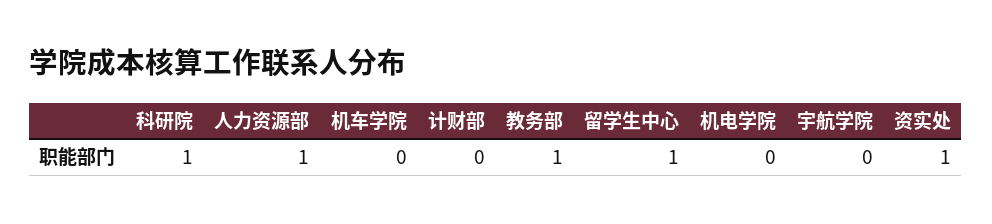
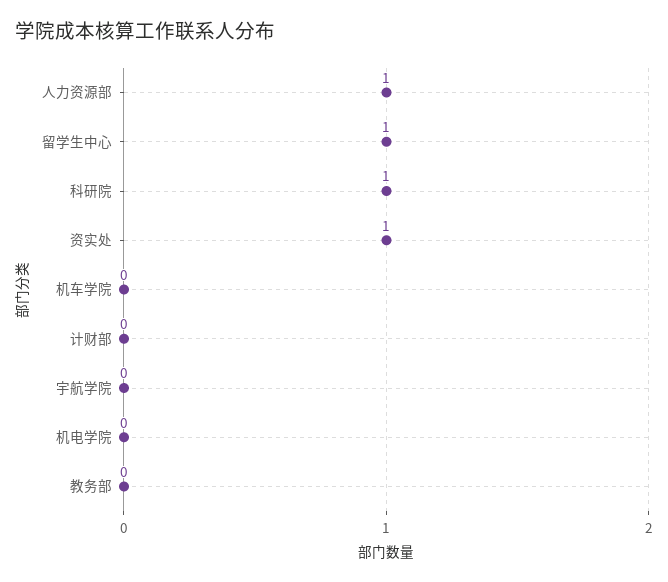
  {
    "科研院": 1,
    "人力资源部": 1,
    "机车学院": 0,
    "计财部": 0,
-   "教务部": 1,
+   "教务部": 0,
    "留学生中心": 1,
    "机电学院": 0,
    "宇航学院": 0,
    "资实处": 1
  }

